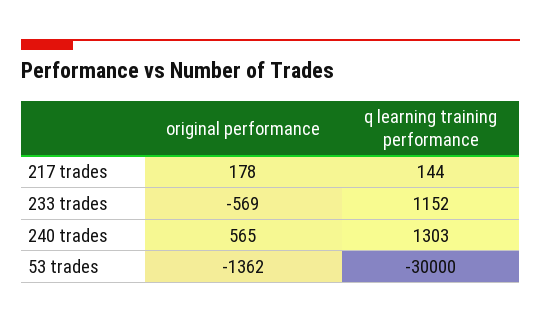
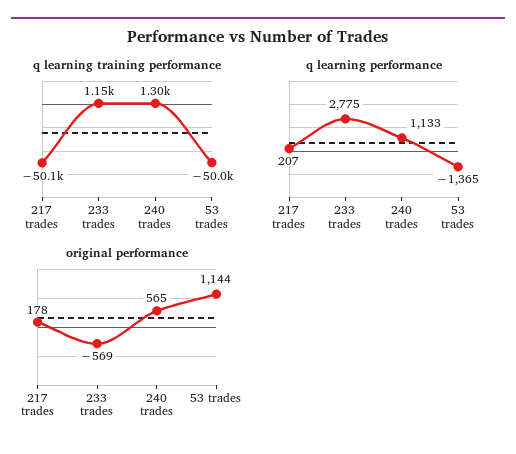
  {
    "original performance": {
      "217 trades": 178,
      "233 trades": -569,
      "240 trades": 565,
-     "53 trades": -1362
+     "53 trades": 1144
    },
    "q learning training performance": {
-     "217 trades": 144,
+     "217 trades": -50100,
      "233 trades": 1152,
      "240 trades": 1303,
-     "53 trades": -30000
+     "53 trades": -50000
-   }
+   },
+   "q learning performance": {
+     "217 trades": 207,
+     "233 trades": 2775,
+     "240 trades": 1133,
+     "53 trades": -1365
+   }
  }

